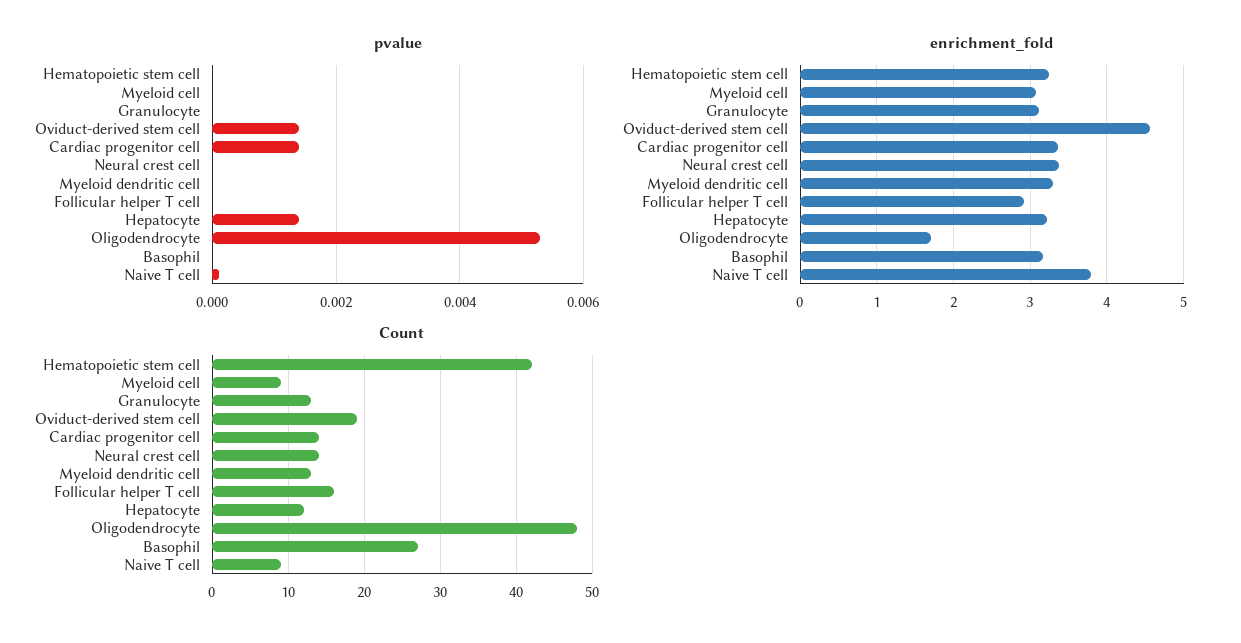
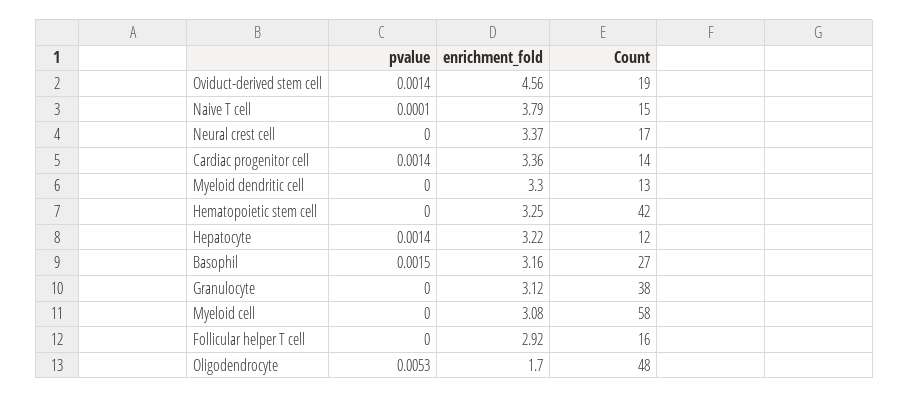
  {
    "pvalue": {
      "Hematopoietic stem cell": 0,
      "Myeloid cell": 0,
      "Granulocyte": 0,
      "Oviduct-derived stem cell": 0.0014,
      "Cardiac progenitor cell": 0.0014,
      "Neural crest cell": 0,
      "Myeloid dendritic cell": 0,
      "Follicular helper T cell": 0,
      "Hepatocyte": 0.0014,
      "Oligodendrocyte": 0.0053,
-     "Basophil": 0,
+     "Basophil": 0.0015,
      "Naive T cell": 0.0001
    },
    "enrichment_fold": {
      "Hematopoietic stem cell": 3.25,
      "Myeloid cell": 3.08,
      "Granulocyte": 3.12,
      "Oviduct-derived stem cell": 4.56,
      "Cardiac progenitor cell": 3.36,
      "Neural crest cell": 3.37,
      "Myeloid dendritic cell": 3.3,
      "Follicular helper T cell": 2.92,
      "Hepatocyte": 3.22,
      "Oligodendrocyte": 1.7,
      "Basophil": 3.16,
      "Naive T cell": 3.79
    },
    "Count": {
      "Hematopoietic stem cell": 42,
-     "Myeloid cell": 9,
+     "Myeloid cell": 58,
-     "Granulocyte": 13,
+     "Granulocyte": 38,
      "Oviduct-derived stem cell": 19,
      "Cardiac progenitor cell": 14,
-     "Neural crest cell": 14,
+     "Neural crest cell": 17,
      "Myeloid dendritic cell": 13,
      "Follicular helper T cell": 16,
      "Hepatocyte": 12,
      "Oligodendrocyte": 48,
      "Basophil": 27,
-     "Naive T cell": 9
+     "Naive T cell": 15
    }
  }

